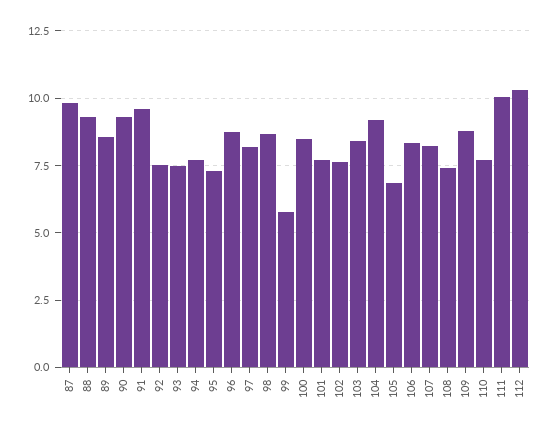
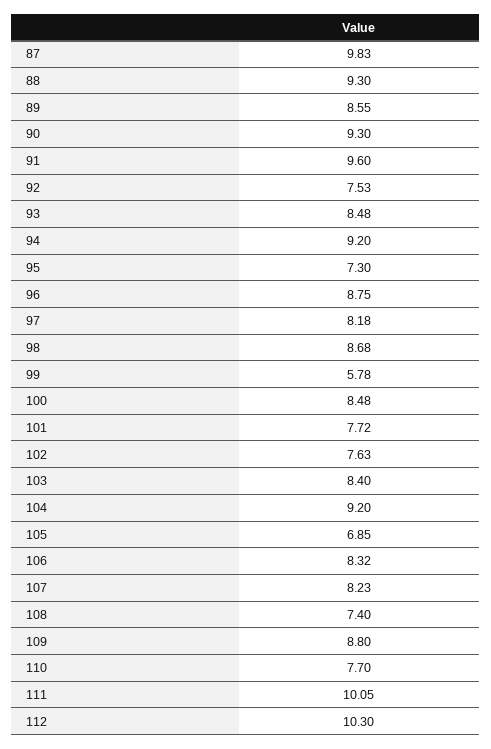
  {
    "87": 9.83,
    "88": 9.3,
    "89": 8.55,
    "90": 9.3,
    "91": 9.6,
    "92": 7.53,
-   "93": 7.5,
+   "93": 8.48,
-   "94": 7.75,
+   "94": 9.2,
    "95": 7.3,
    "96": 8.75,
    "97": 8.18,
    "98": 8.68,
    "99": 5.78,
    "100": 8.48,
    "101": 7.72,
    "102": 7.63,
    "103": 8.4,
    "104": 9.2,
    "105": 6.85,
    "106": 8.32,
    "107": 8.23,
    "108": 7.4,
    "109": 8.8,
    "110": 7.7,
    "111": 10.05,
    "112": 10.3
  }

